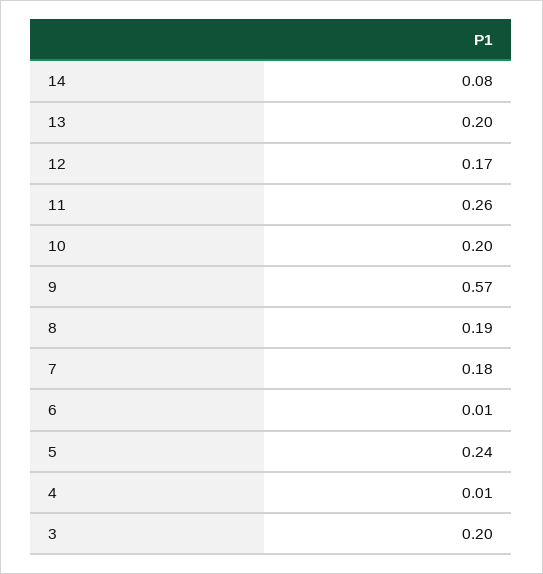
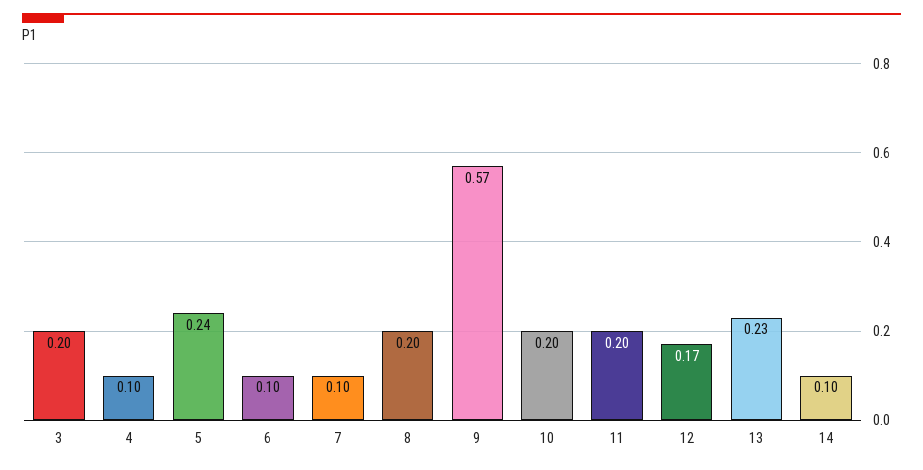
  {
-   "14": 0.08,
+   "14": 0.1,
-   "13": 0.2,
+   "13": 0.23,
    "12": 0.17,
-   "11": 0.26,
+   "11": 0.2,
    "10": 0.2,
    "9": 0.57,
-   "8": 0.19,
+   "8": 0.2,
-   "7": 0.18,
+   "7": 0.1,
-   "6": 0.01,
+   "6": 0.1,
    "5": 0.24,
-   "4": 0.01,
+   "4": 0.1,
    "3": 0.2
  }

